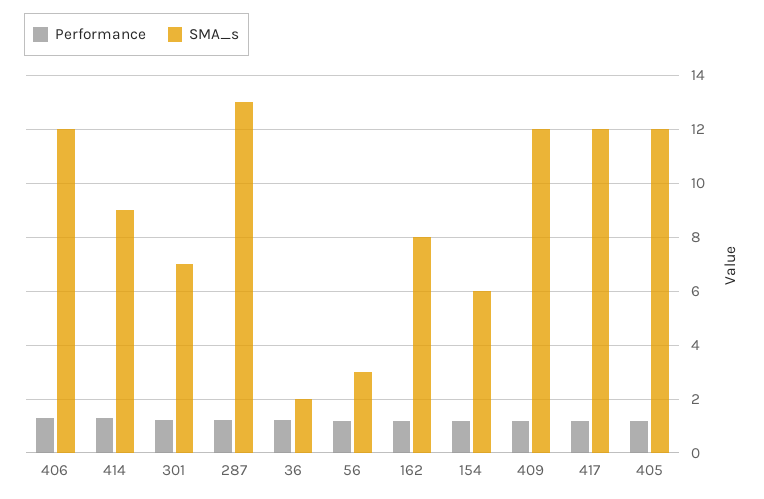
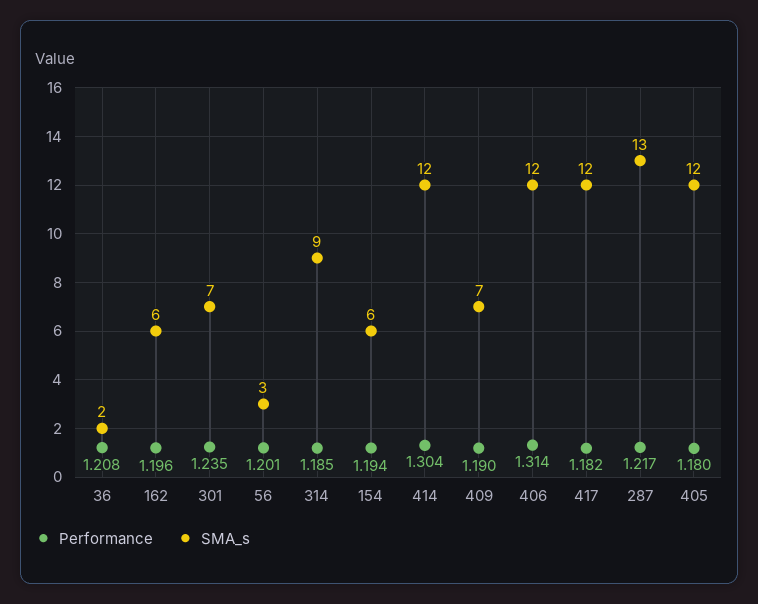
  {
    "Performance": {
      "406": 1.314,
      "414": 1.304,
      "301": 1.235,
      "287": 1.217,
      "36": 1.208,
      "56": 1.201,
      "162": 1.196,
      "154": 1.194,
      "409": 1.19,
      "417": 1.182,
-     "405": 1.18
+     "405": 1.18,
+     "314": 1.185
    },
    "SMA_s": {
      "406": 12,
-     "414": 9,
+     "414": 12,
      "301": 7,
      "287": 13,
      "36": 2,
      "56": 3,
-     "162": 8,
+     "162": 6,
      "154": 6,
-     "409": 12,
+     "409": 7,
      "417": 12,
-     "405": 12
+     "405": 12,
+     "314": 9
    }
  }

